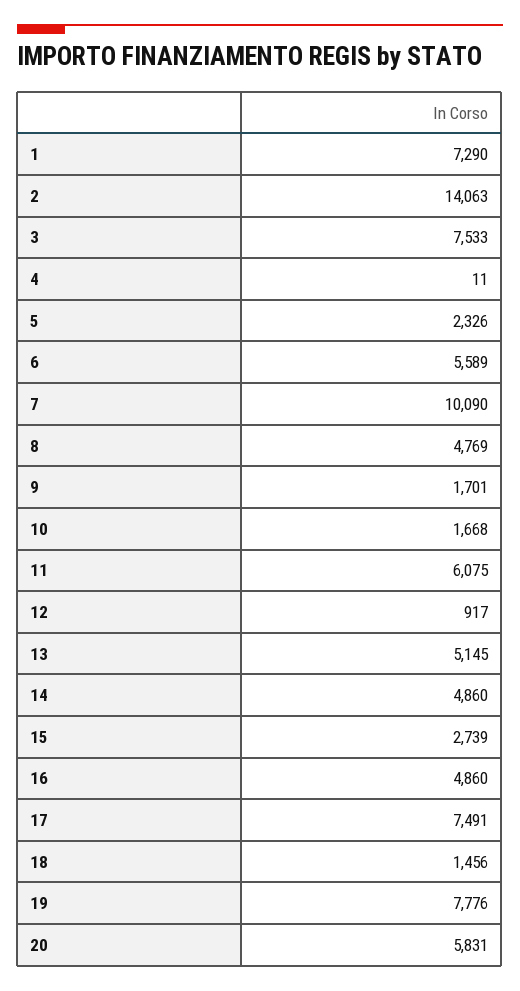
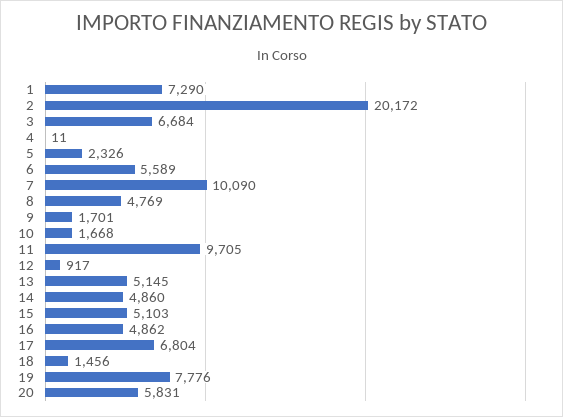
  {
    "1": 7290,
-   "2": 14063,
+   "2": 20172,
-   "3": 7533,
+   "3": 6684,
    "4": 11,
    "5": 2326,
    "6": 5589,
    "7": 10090,
    "8": 4769,
    "9": 1701,
    "10": 1668,
-   "11": 6075,
+   "11": 9705,
    "12": 917,
    "13": 5145,
    "14": 4860,
-   "15": 2739,
+   "15": 5103,
-   "16": 4860,
+   "16": 4862,
-   "17": 7491,
+   "17": 6804,
    "18": 1456,
    "19": 7776,
    "20": 5831
  }

